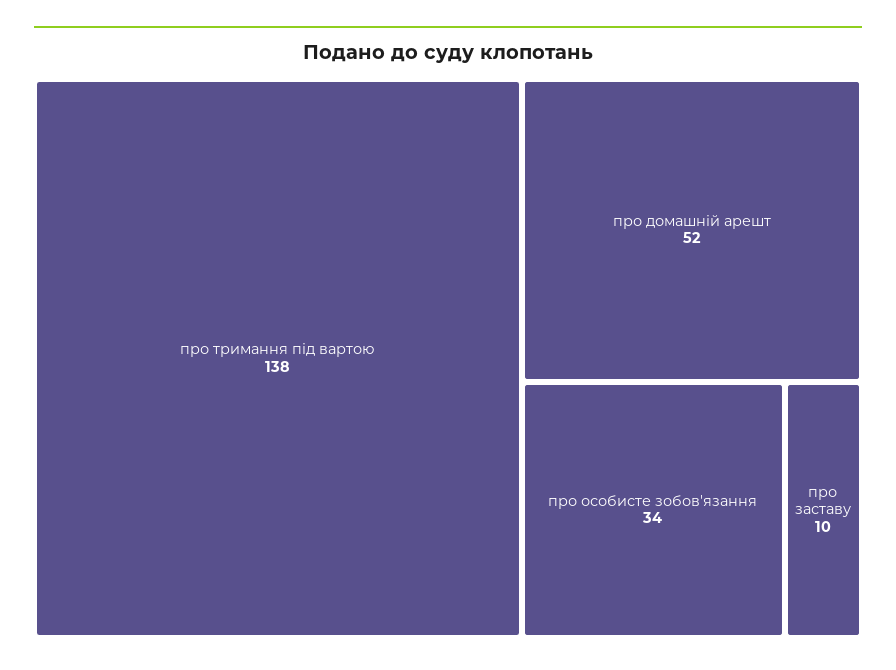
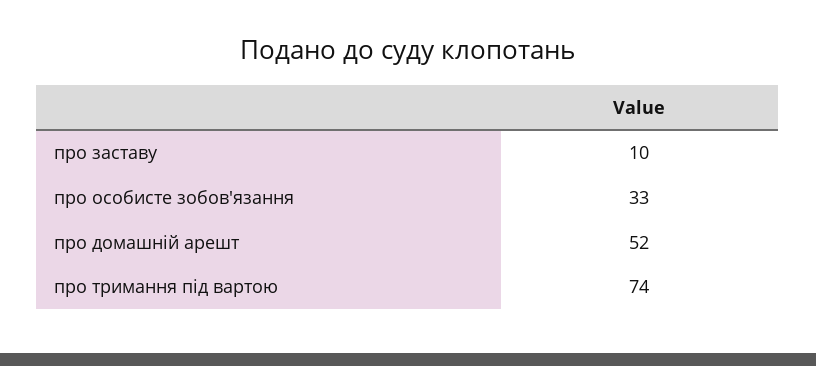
  {
-   "про тримання під вартою": 138,
+   "про тримання під вартою": 74,
    "про домашній арешт": 52,
-   "про особисте зобов'язання": 34,
+   "про особисте зобов'язання": 33,
    "про заставу": 10
  }

